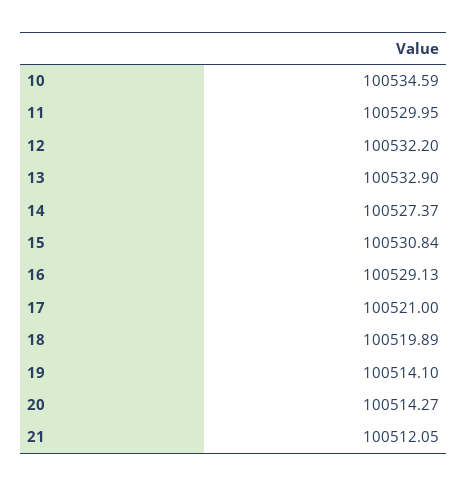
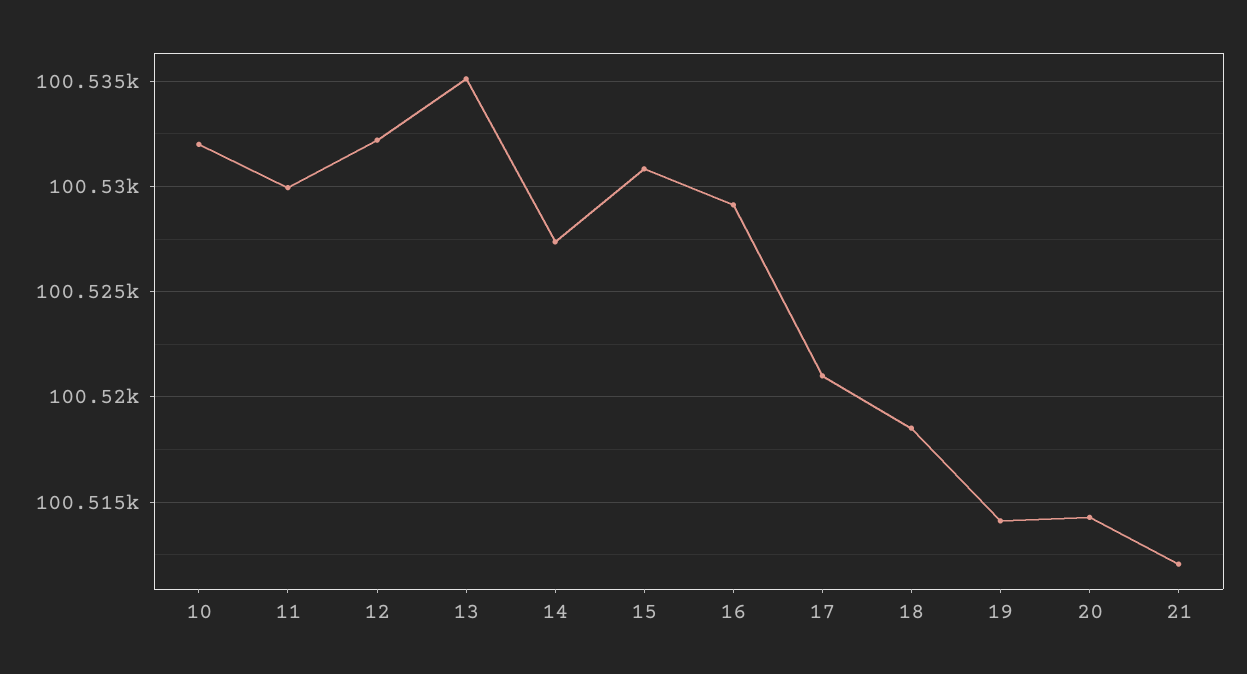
  {
-   "10": 100534.59,
+   "10": 100532,
    "11": 100529.95,
    "12": 100532.2,
-   "13": 100532.9,
+   "13": 100535,
    "14": 100527.37,
    "15": 100530.84,
    "16": 100529.13,
    "17": 100521,
-   "18": 100519.89,
+   "18": 100518.5,
    "19": 100514.1,
    "20": 100514.27,
    "21": 100512.05
  }

